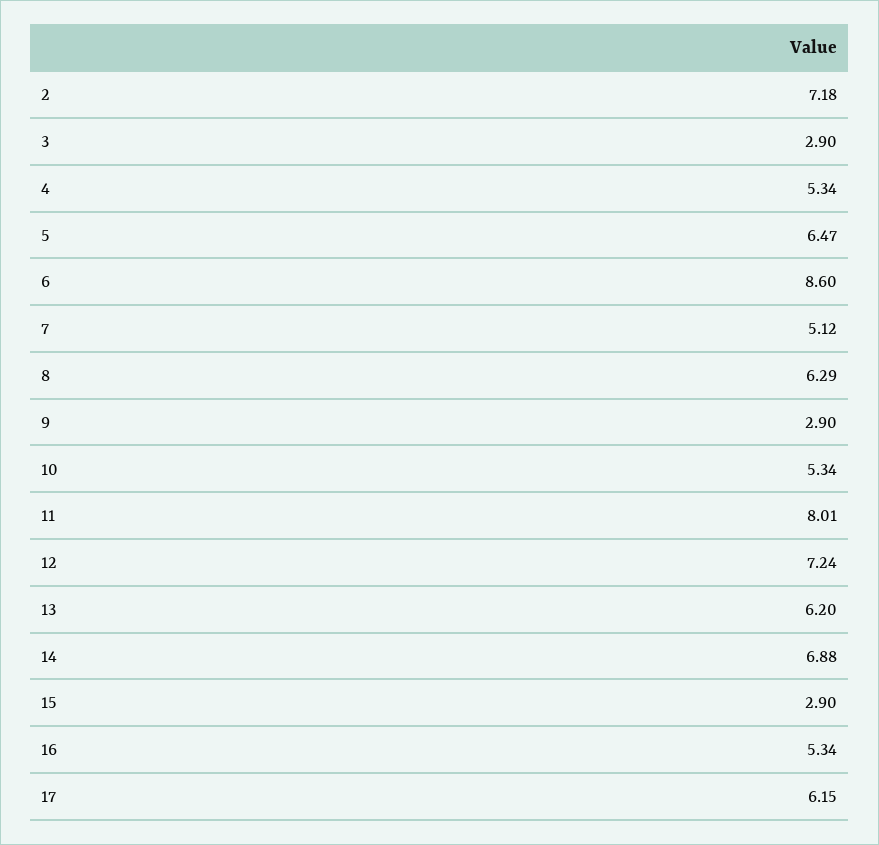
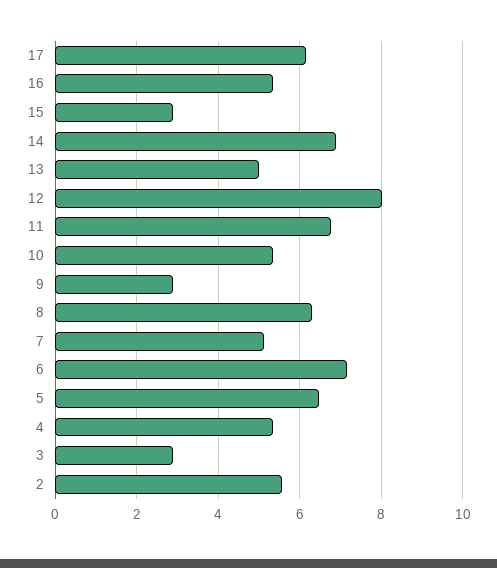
  {
-   "2": 7.18,
+   "2": 5.6,
    "3": 2.9,
    "4": 5.34,
    "5": 6.47,
-   "6": 8.6,
+   "6": 7.2,
    "7": 5.12,
    "8": 6.29,
    "9": 2.9,
    "10": 5.34,
-   "11": 8.01,
+   "11": 6.8,
-   "12": 7.24,
+   "12": 8,
-   "13": 6.2,
+   "13": 5,
    "14": 6.88,
    "15": 2.9,
    "16": 5.34,
    "17": 6.15
  }

